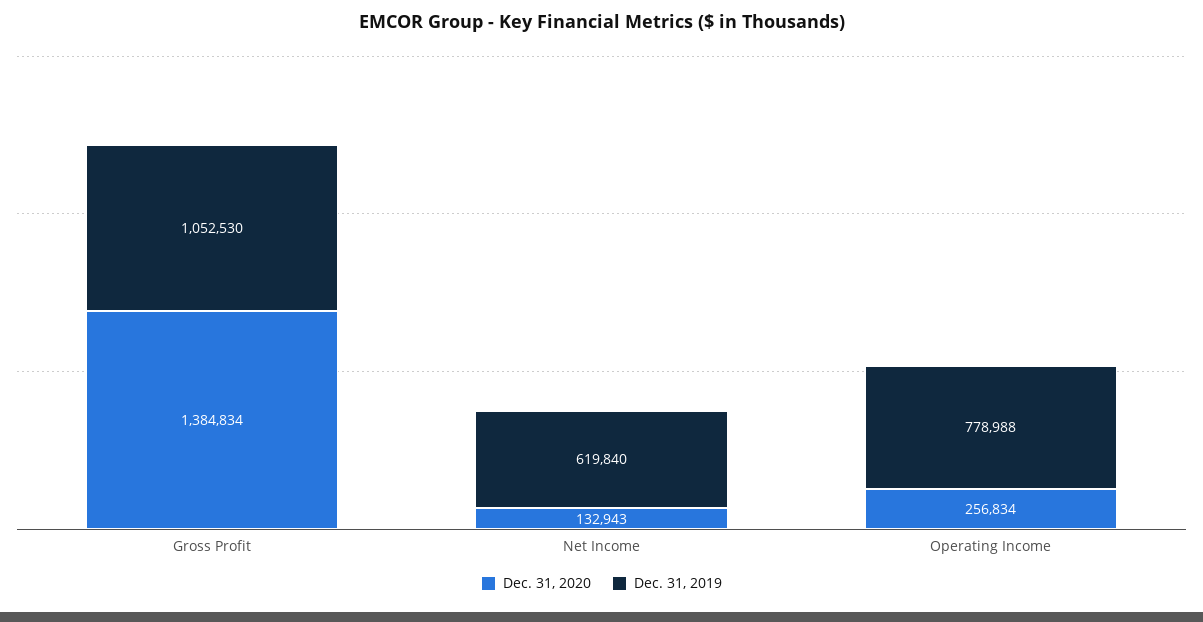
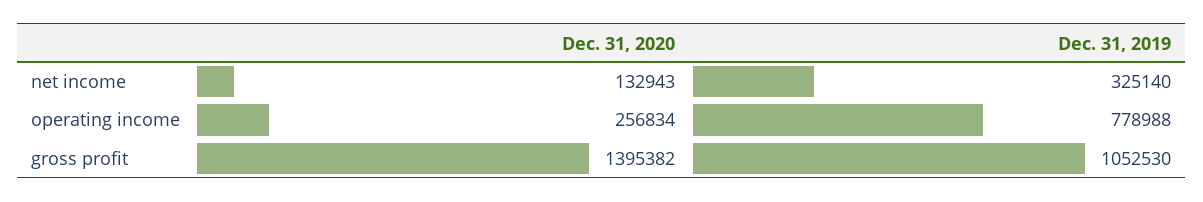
  {
    "Dec. 31, 2020": {
-     "Gross Profit": 1384834,
+     "Gross Profit": 1395382,
      "Net Income": 132943,
      "Operating Income": 256834
    },
    "Dec. 31, 2019": {
      "Gross Profit": 1052530,
-     "Net Income": 619840,
+     "Net Income": 325140,
      "Operating Income": 778988
    }
  }

